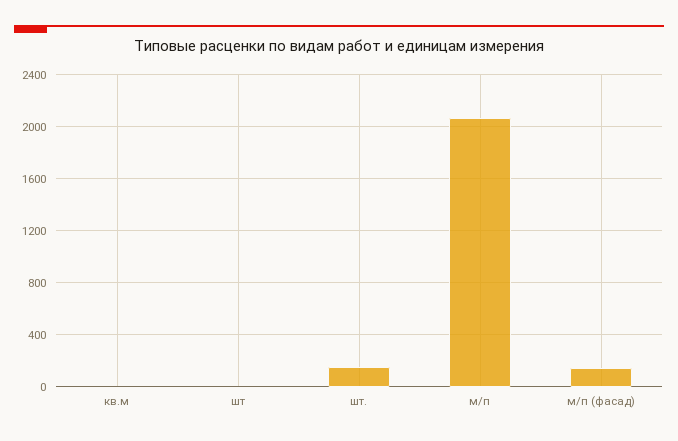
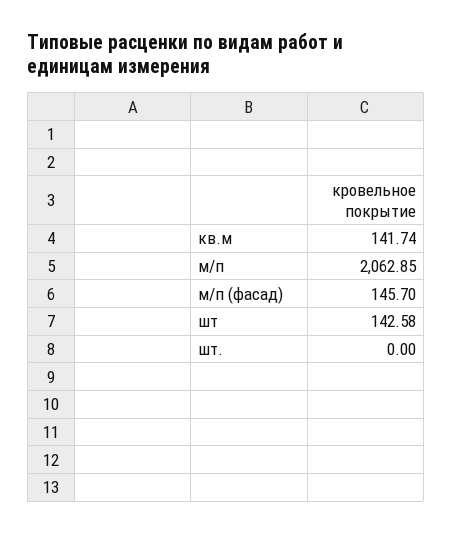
  {
-   "кв.м": 0,
+   "кв.м": 141.74,
-   "шт": 0,
+   "шт": 142.58,
-   "шт.": 150,
+   "шт.": 0,
    "м/п": 2062.85,
    "м/п (фасад)": 145.7
  }

